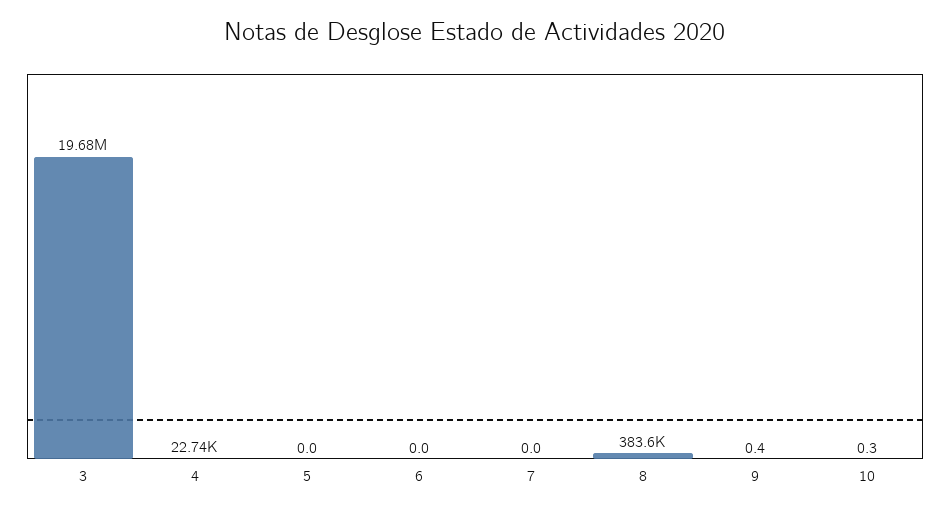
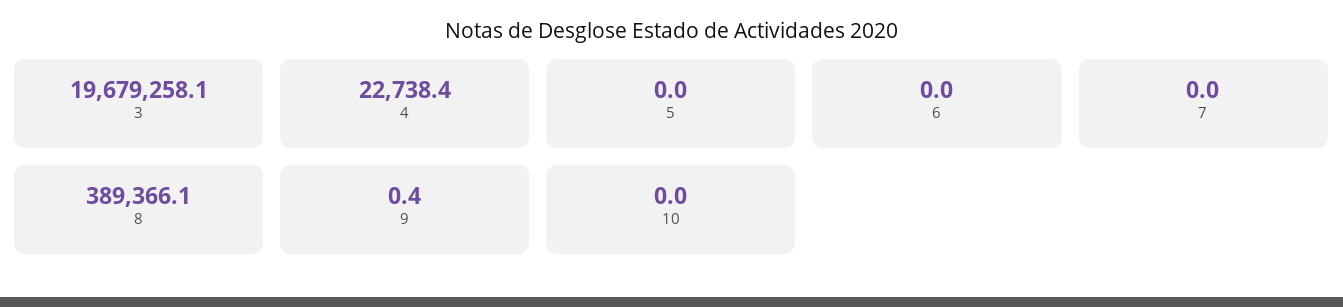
  {
    "3": 19679258.1,
    "4": 22738.4,
    "5": 0,
    "6": 0,
    "7": 0,
-   "8": 383600,
+   "8": 389366.1,
    "9": 0.4,
-   "10": 0.3
+   "10": 0
  }

